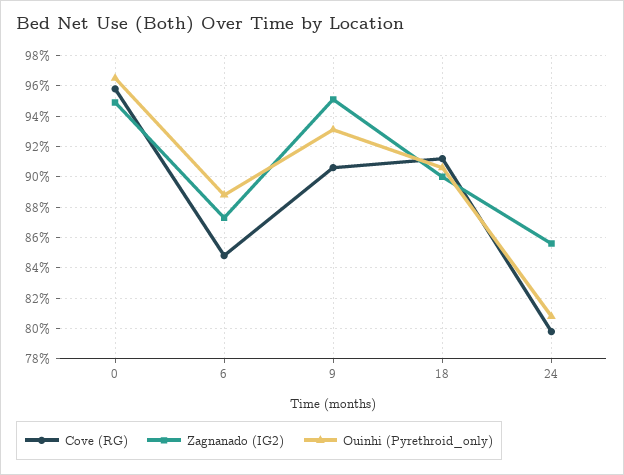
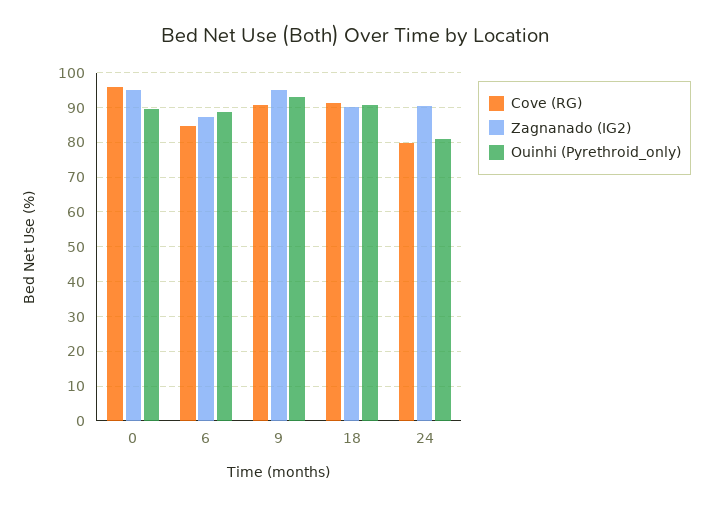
  {
    "Cove (RG)": {
      "0": 96,
      "6": 85,
      "9": 90.5,
      "18": 91,
      "24": 80
    },
    "Zagnanado (IG2)": {
      "0": 95,
      "6": 87.5,
      "9": 95,
      "18": 90,
-     "24": 85.5
+     "24": 90
    },
    "Ouinhi (Pyrethroid_only)": {
-     "0": 96.5,
+     "0": 90,
      "6": 89,
      "9": 93,
      "18": 90.5,
      "24": 81
    }
  }

